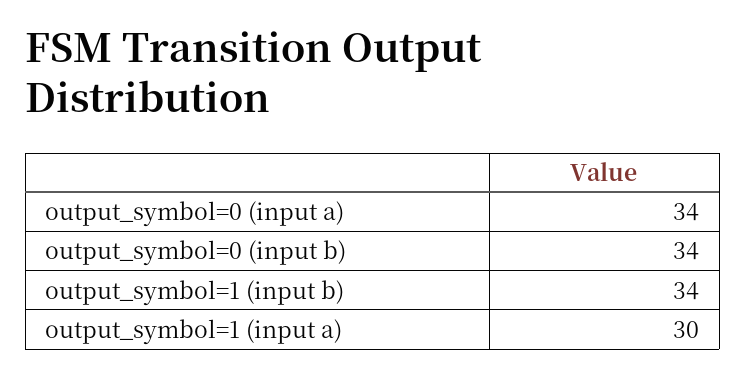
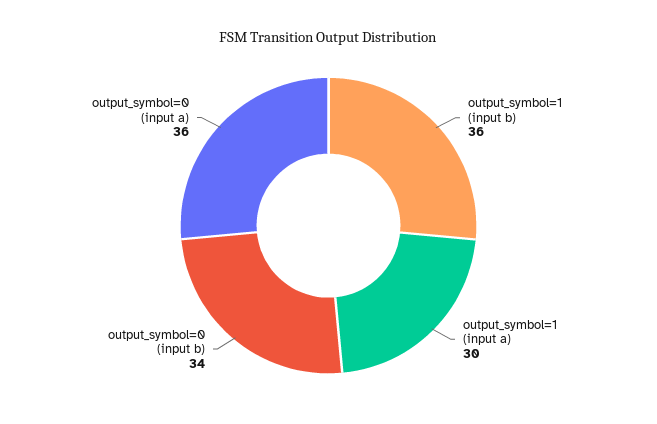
  {
-   "output_symbol=0 (input a)": 34,
+   "output_symbol=0 (input a)": 36,
    "output_symbol=0 (input b)": 34,
-   "output_symbol=1 (input b)": 34,
+   "output_symbol=1 (input b)": 36,
    "output_symbol=1 (input a)": 30
  }

